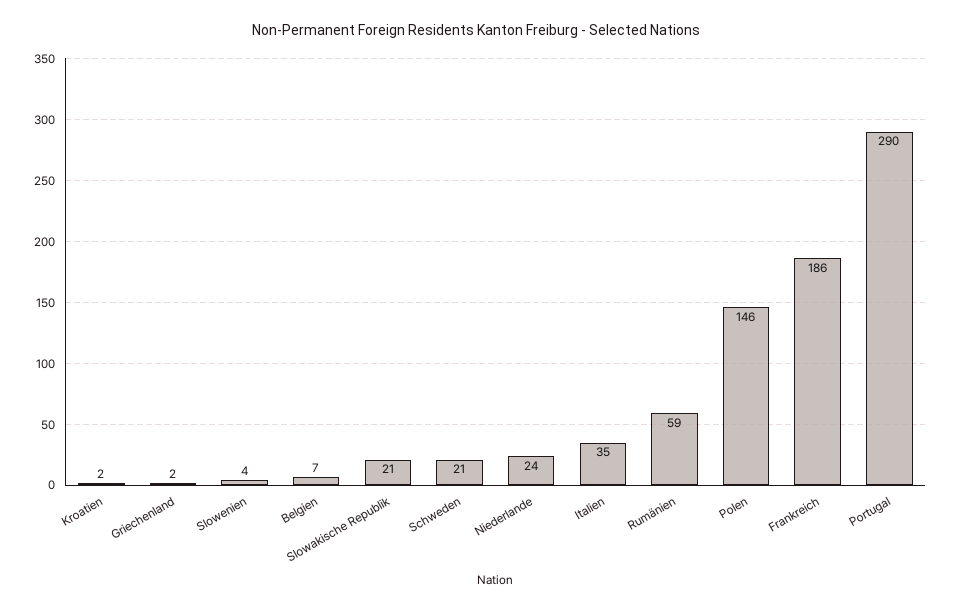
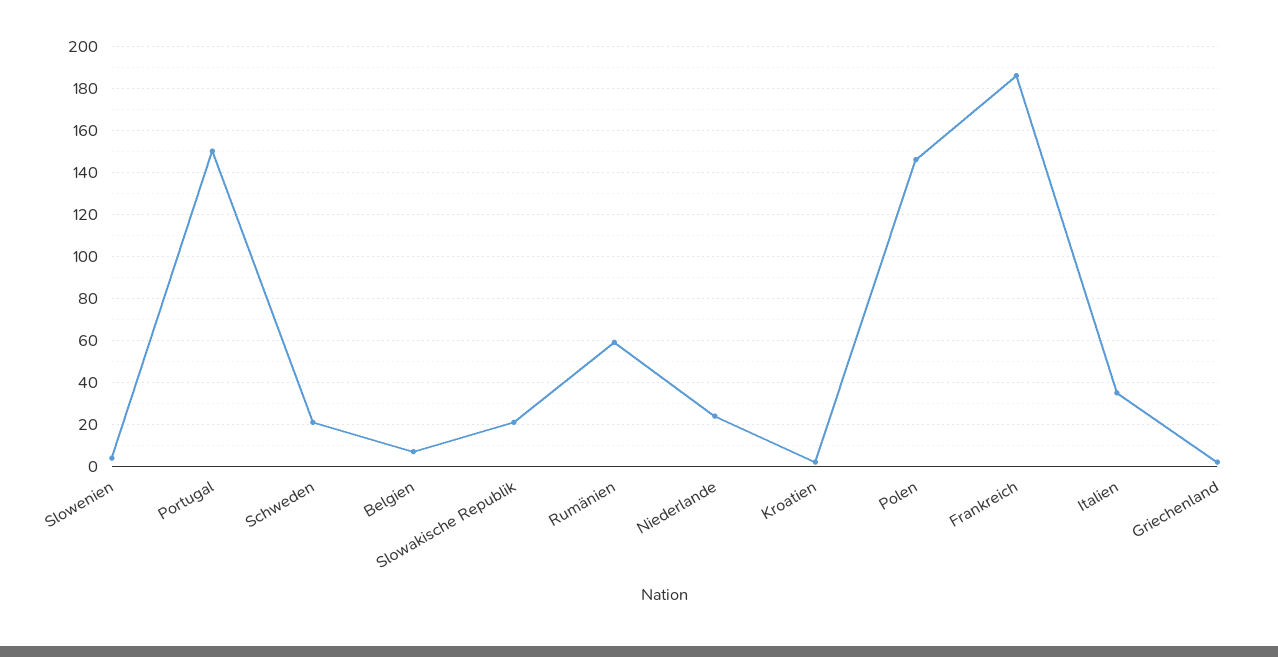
  {
    "Kroatien": 2,
    "Griechenland": 2,
    "Slowenien": 4,
    "Belgien": 7,
    "Slowakische Republik": 21,
    "Schweden": 21,
    "Niederlande": 24,
    "Italien": 35,
    "Rumänien": 59,
    "Polen": 146,
    "Frankreich": 186,
-   "Portugal": 290
+   "Portugal": 150
  }

